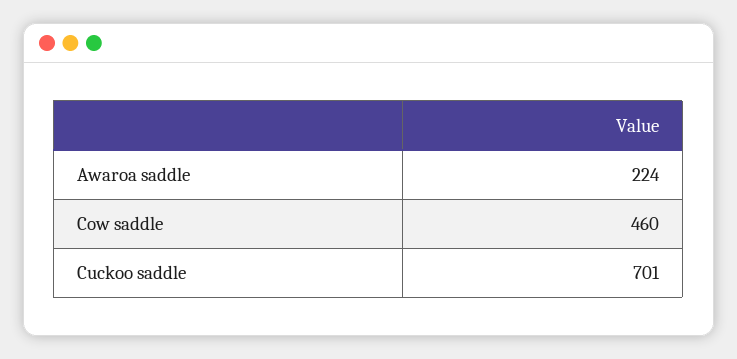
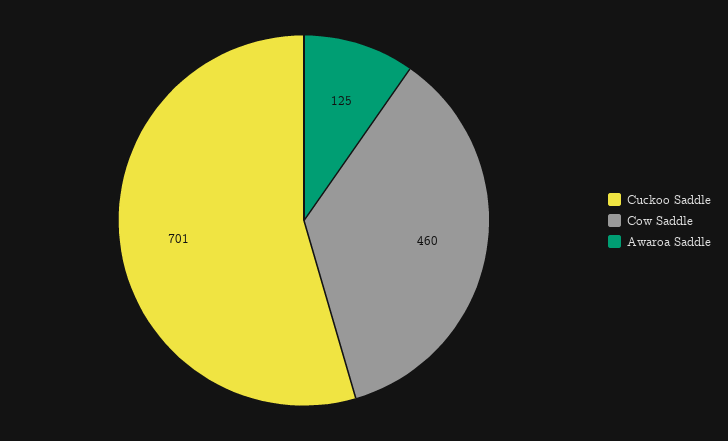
  {
-   "Awaroa saddle": 224,
+   "Awaroa saddle": 125,
    "Cow saddle": 460,
    "Cuckoo saddle": 701
  }

